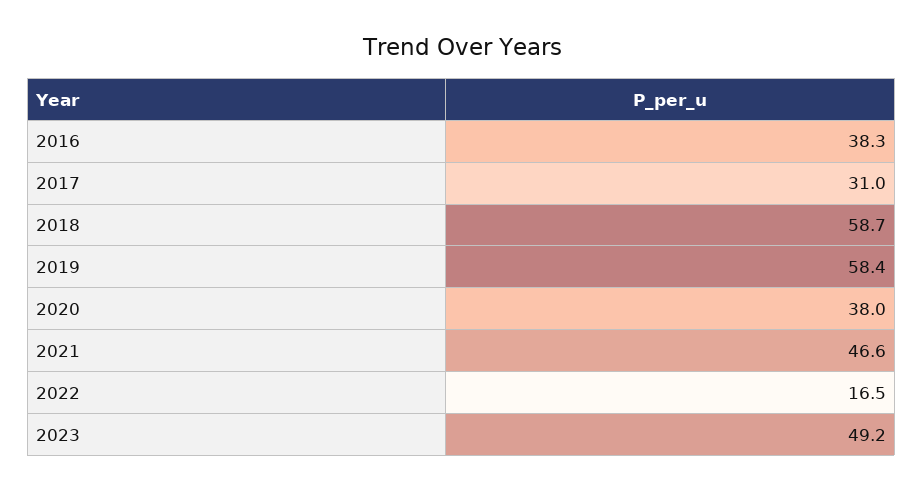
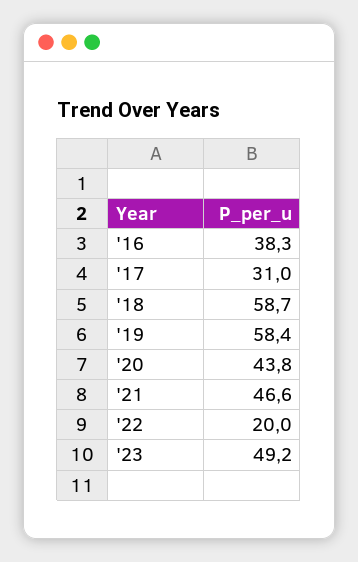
  {
    "2016": 38.3,
    "2017": 31,
    "2018": 58.7,
    "2019": 58.4,
-   "2020": 38,
+   "2020": 43.8,
    "2021": 46.6,
-   "2022": 16.5,
+   "2022": 20,
    "2023": 49.2
  }

